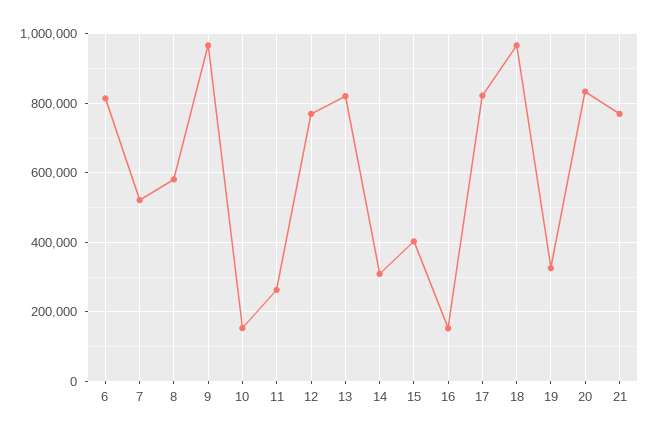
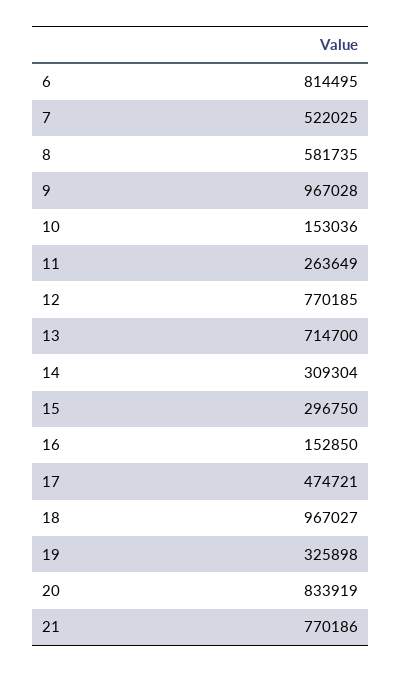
  {
    "6": 814495,
    "7": 522025,
    "8": 581735,
    "9": 967028,
    "10": 153036,
    "11": 263649,
    "12": 770185,
-   "13": 820000,
+   "13": 714700,
    "14": 309304,
-   "15": 400000,
+   "15": 296750,
    "16": 152850,
-   "17": 820000,
+   "17": 474721,
    "18": 967027,
    "19": 325898,
    "20": 833919,
    "21": 770186
  }

